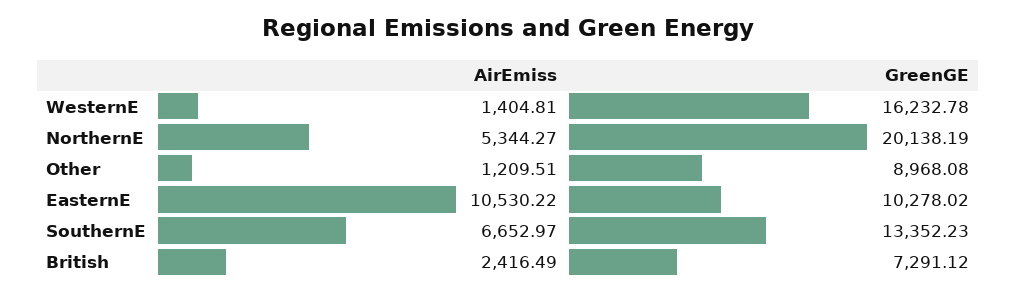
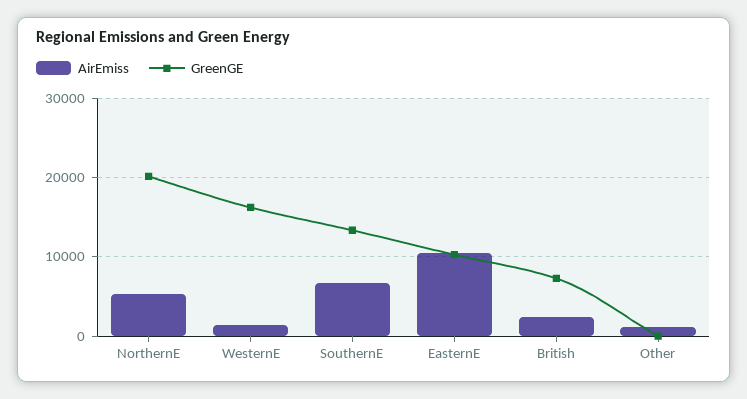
  {
    "AirEmiss": {
      "WesternE": 1404.81,
      "NorthernE": 5344.27,
      "Other": 1209.51,
      "EasternE": 10530.22,
      "SouthernE": 6652.97,
      "British": 2416.49
    },
    "GreenGE": {
      "WesternE": 16232.78,
      "NorthernE": 20138.19,
-     "Other": 8968.08,
+     "Other": 0,
      "EasternE": 10278.02,
      "SouthernE": 13352.23,
      "British": 7291.12
    }
  }

